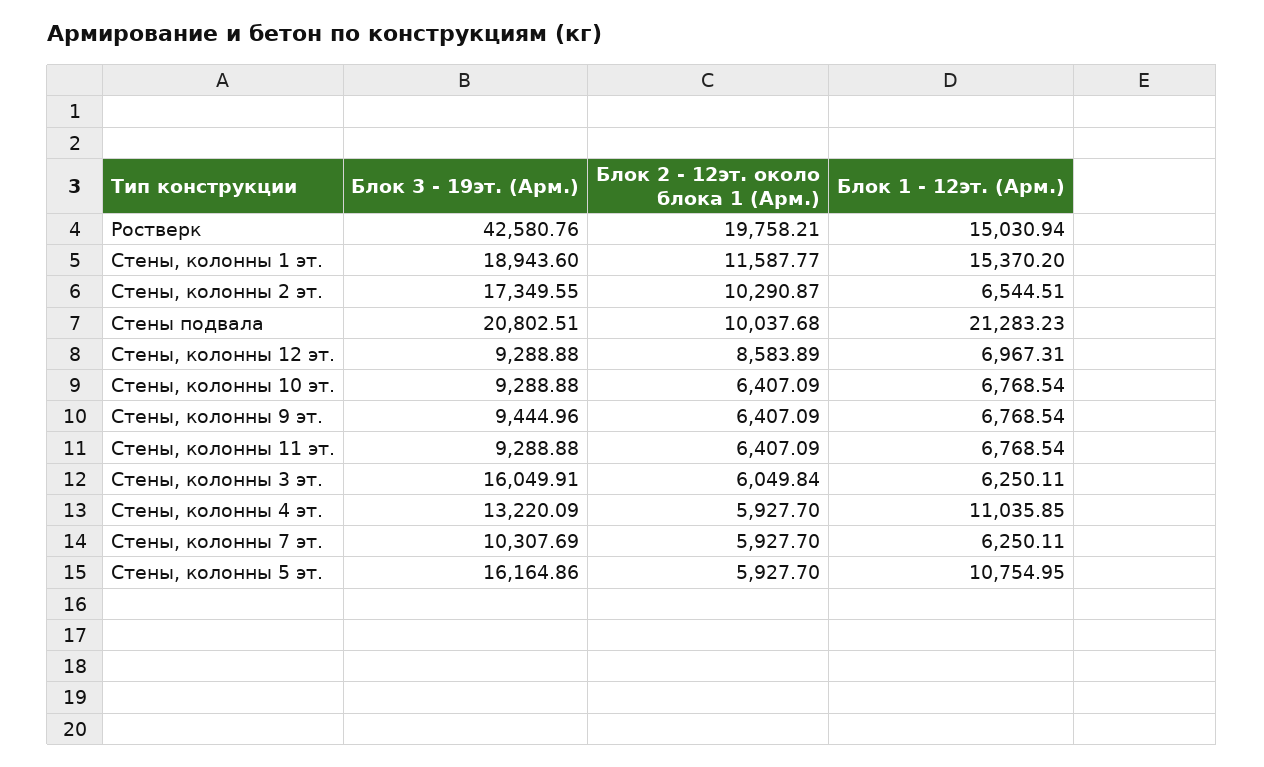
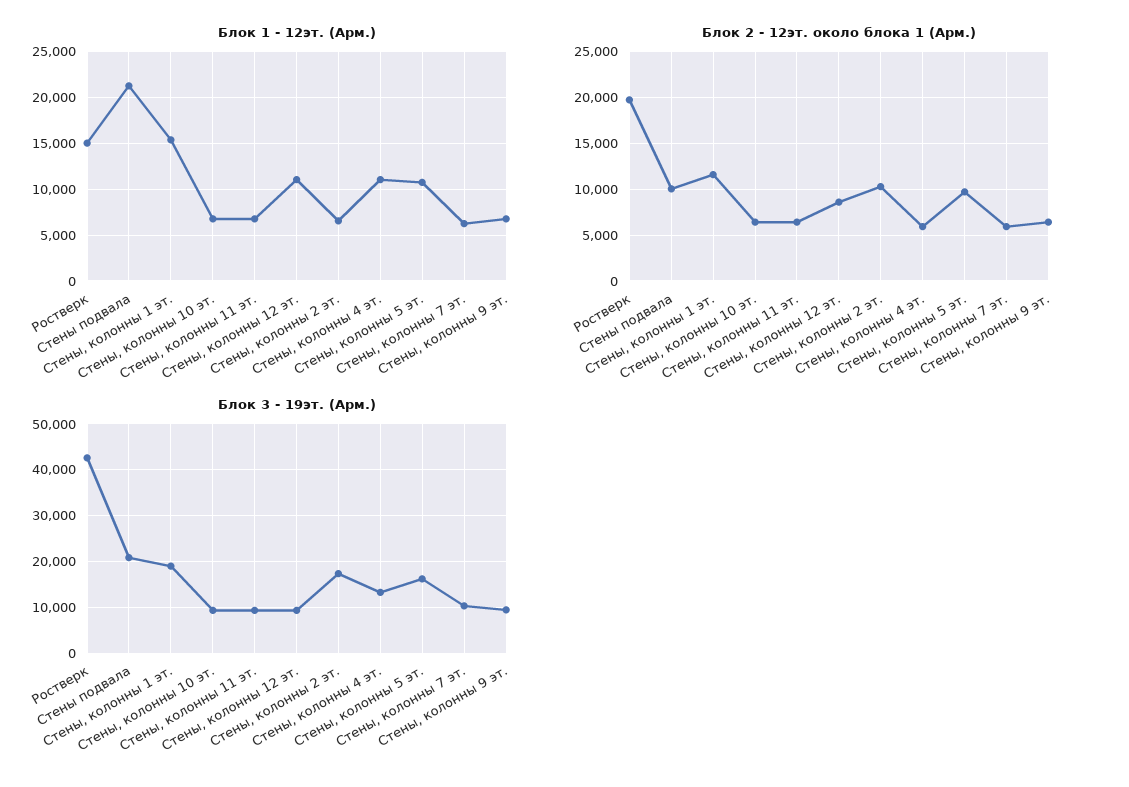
  {
    "Блок 3 - 19эт. (Арм.)": {
      "Ростверк": 42580.76,
      "Стены, колонны 1 эт.": 18943.6,
      "Стены, колонны 2 эт.": 17349.55,
      "Стены подвала": 20802.51,
      "Стены, колонны 12 эт.": 9288.88,
      "Стены, колонны 10 эт.": 9288.88,
      "Стены, колонны 9 эт.": 9444.96,
      "Стены, колонны 11 эт.": 9288.88,
-     "Стены, колонны 3 эт.": 16049.91,
      "Стены, колонны 4 эт.": 13220.09,
      "Стены, колонны 7 эт.": 10307.69,
      "Стены, колонны 5 эт.": 16164.86
    },
    "Блок 2 - 12эт. около блока 1 (Арм.)": {
      "Ростверк": 19758.21,
      "Стены, колонны 1 эт.": 11587.77,
      "Стены, колонны 2 эт.": 10290.87,
      "Стены подвала": 10037.68,
      "Стены, колонны 12 эт.": 8583.89,
      "Стены, колонны 10 эт.": 6407.09,
      "Стены, колонны 9 эт.": 6407.09,
      "Стены, колонны 11 эт.": 6407.09,
-     "Стены, колонны 3 эт.": 6049.84,
      "Стены, колонны 4 эт.": 5927.7,
      "Стены, колонны 7 эт.": 5927.7,
-     "Стены, колонны 5 эт.": 5927.7
+     "Стены, колонны 5 эт.": 10000
    },
    "Блок 1 - 12эт. (Арм.)": {
      "Ростверк": 15030.94,
      "Стены, колонны 1 эт.": 15370.2,
      "Стены, колонны 2 эт.": 6544.51,
      "Стены подвала": 21283.23,
-     "Стены, колонны 12 эт.": 6967.31,
+     "Стены, колонны 12 эт.": 11000,
      "Стены, колонны 10 эт.": 6768.54,
      "Стены, колонны 9 эт.": 6768.54,
      "Стены, колонны 11 эт.": 6768.54,
-     "Стены, колонны 3 эт.": 6250.11,
      "Стены, колонны 4 эт.": 11035.85,
      "Стены, колонны 7 эт.": 6250.11,
      "Стены, колонны 5 эт.": 10754.95
    }
  }

